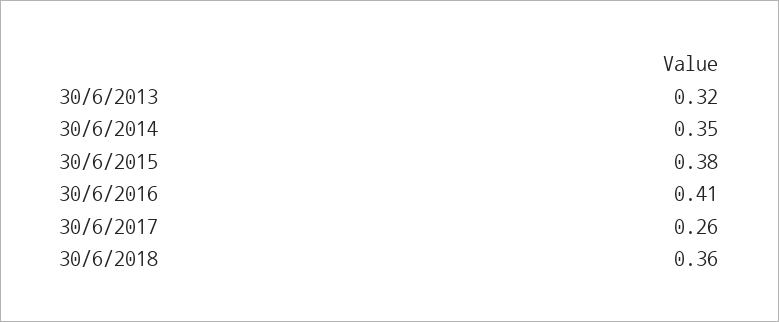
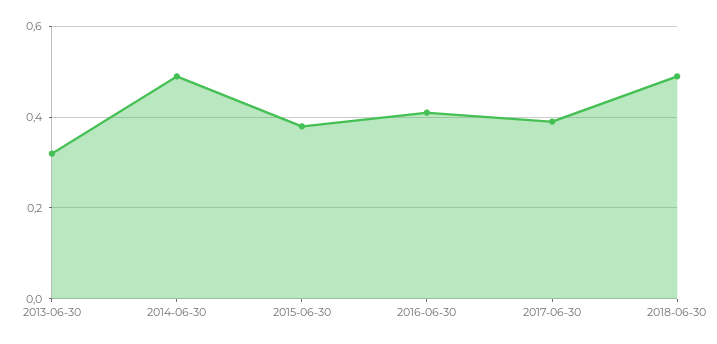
  {
    "30/6/2013": 0.32,
-   "30/6/2014": 0.35,
+   "30/6/2014": 0.5,
    "30/6/2015": 0.38,
    "30/6/2016": 0.41,
-   "30/6/2017": 0.26,
+   "30/6/2017": 0.4,
-   "30/6/2018": 0.36
+   "30/6/2018": 0.5
  }

